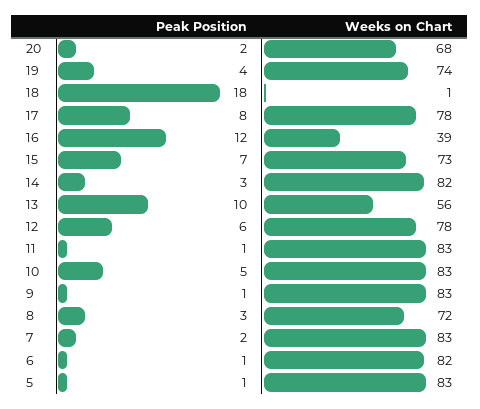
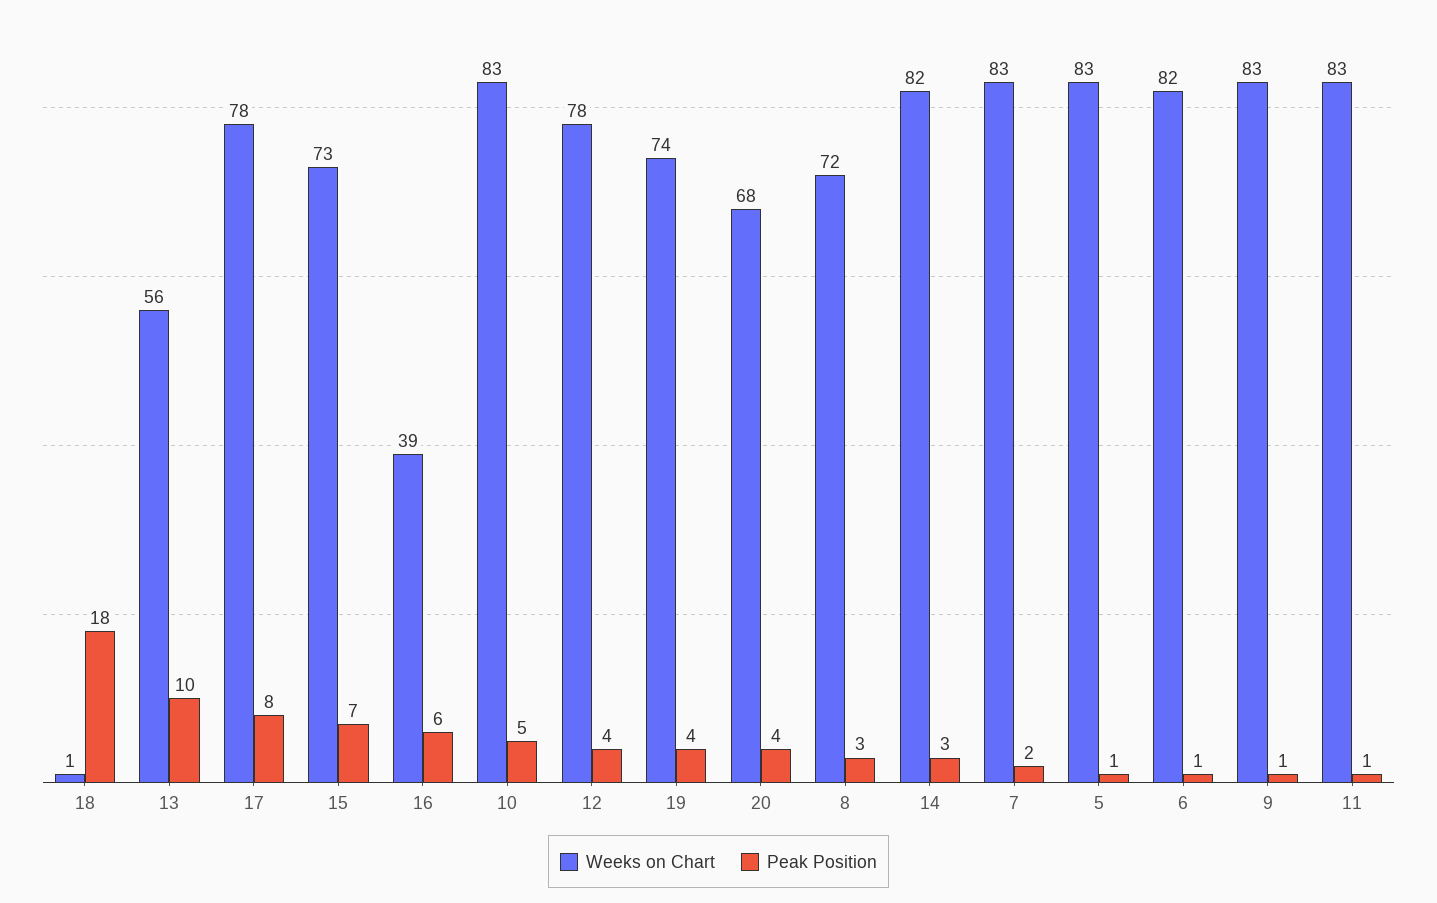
  {
    "Peak Position": {
-     "20": 2,
+     "20": 4,
      "19": 4,
      "18": 18,
      "17": 8,
-     "16": 12,
+     "16": 6,
      "15": 7,
      "14": 3,
      "13": 10,
-     "12": 6,
+     "12": 4,
      "11": 1,
      "10": 5,
      "9": 1,
      "8": 3,
      "7": 2,
      "6": 1,
      "5": 1
    },
    "Weeks on Chart": {
      "20": 68,
      "19": 74,
      "18": 1,
      "17": 78,
      "16": 39,
      "15": 73,
      "14": 82,
      "13": 56,
      "12": 78,
      "11": 83,
      "10": 83,
      "9": 83,
      "8": 72,
      "7": 83,
      "6": 82,
      "5": 83
    }
  }

